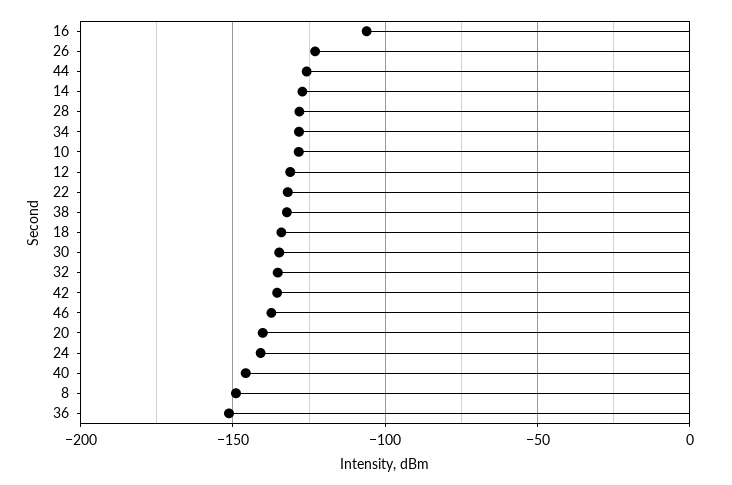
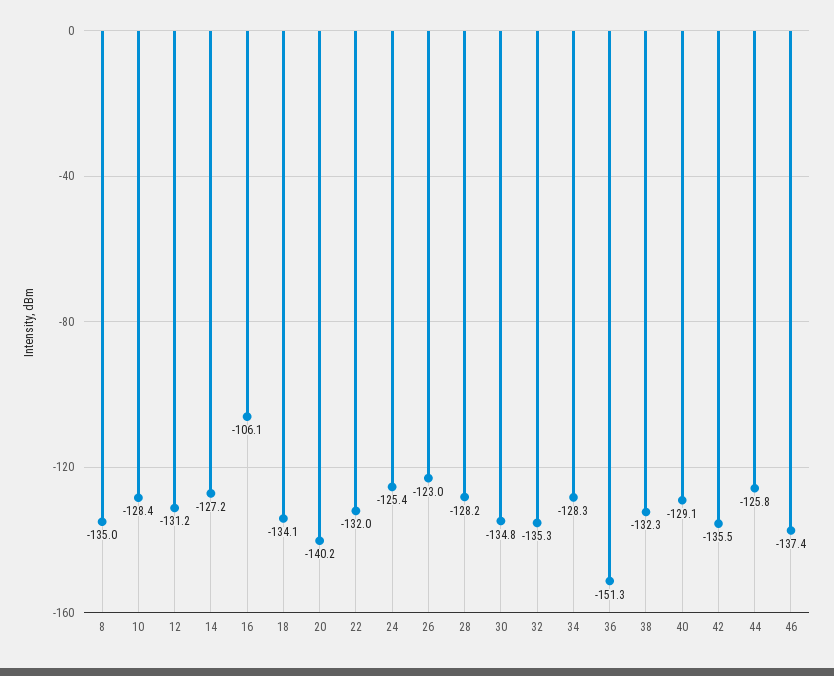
  {
    "16": -106.1,
    "26": -123,
    "44": -125.8,
    "14": -127.2,
    "28": -128.2,
    "34": -128.3,
    "10": -128.4,
    "12": -131.2,
    "22": -132,
    "38": -132.3,
    "18": -134.1,
    "30": -134.8,
    "32": -135.3,
    "42": -135.5,
    "46": -137.4,
    "20": -140.2,
-   "24": -140,
+   "24": -125.4,
-   "40": -145,
+   "40": -129.1,
-   "8": -150,
+   "8": -135,
    "36": -151.3
  }

